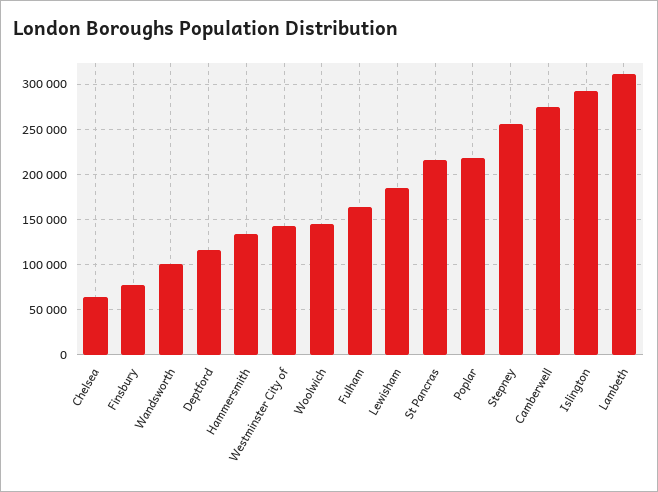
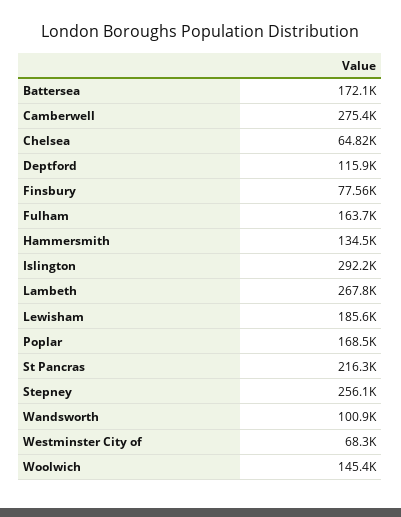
  {
    "Chelsea": 64820,
    "Finsbury": 77560,
    "Wandsworth": 100900,
    "Deptford": 115900,
    "Hammersmith": 134500,
-   "Westminster City of": 140000,
+   "Westminster City of": 68300,
    "Woolwich": 145400,
    "Fulham": 163700,
    "Lewisham": 185600,
    "St Pancras": 216300,
-   "Poplar": 220000,
+   "Poplar": 168500,
    "Stepney": 256100,
    "Camberwell": 275400,
    "Islington": 292200,
-   "Lambeth": 310000
+   "Lambeth": 267800,
+   "Battersea": 172100
  }

